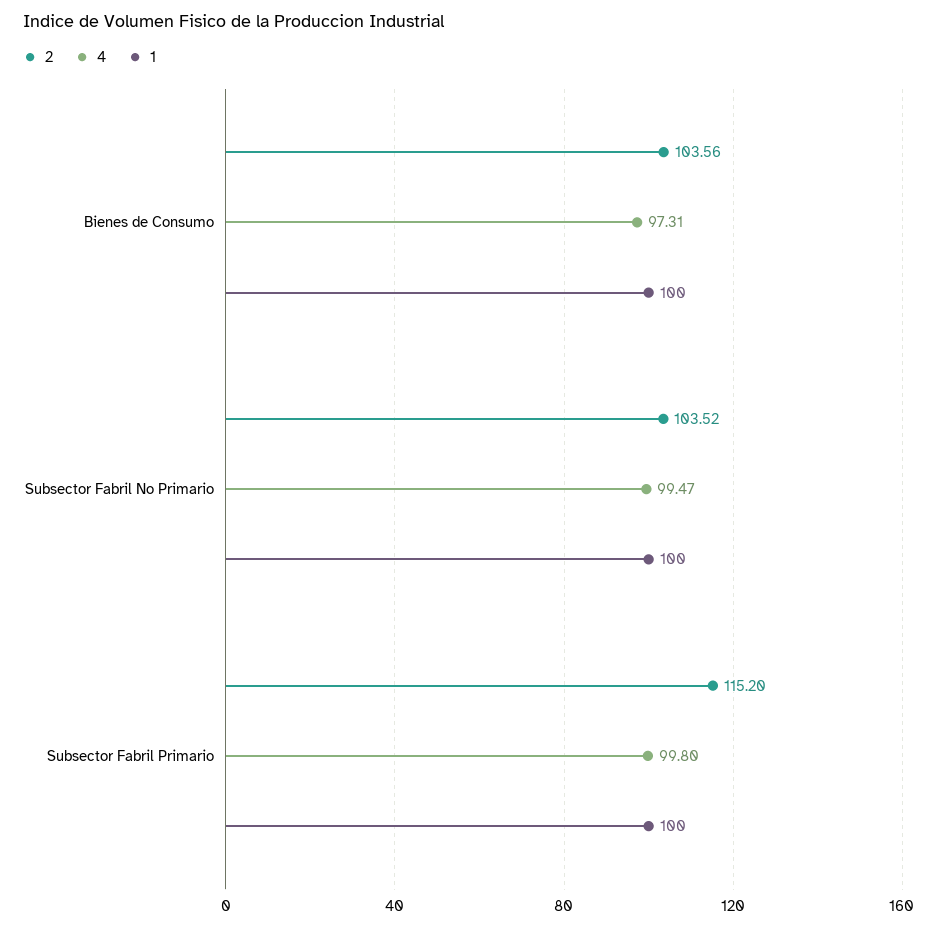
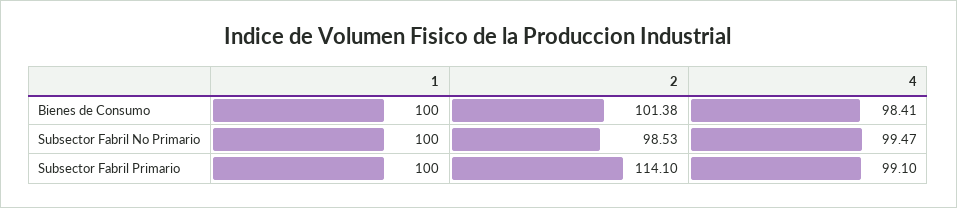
  {
    "2": {
-     "Bienes de Consumo": 103.56,
+     "Bienes de Consumo": 101.38,
-     "Subsector Fabril No Primario": 103.52,
+     "Subsector Fabril No Primario": 98.53,
-     "Subsector Fabril Primario": 115.2
+     "Subsector Fabril Primario": 114.1
    },
    "4": {
-     "Bienes de Consumo": 97.31,
+     "Bienes de Consumo": 98.41,
      "Subsector Fabril No Primario": 99.47,
-     "Subsector Fabril Primario": 99.8
+     "Subsector Fabril Primario": 99.1
    },
    "1": {
      "Bienes de Consumo": 100,
      "Subsector Fabril No Primario": 100,
      "Subsector Fabril Primario": 100
    }
  }

